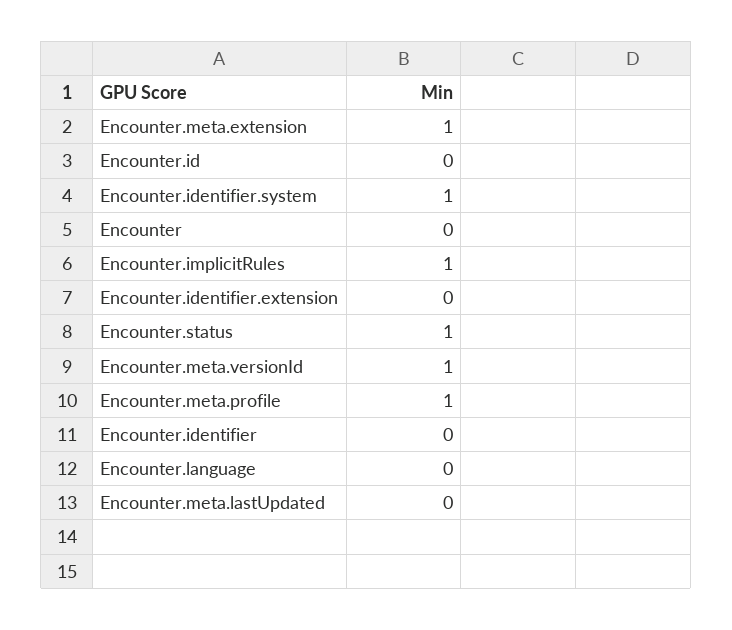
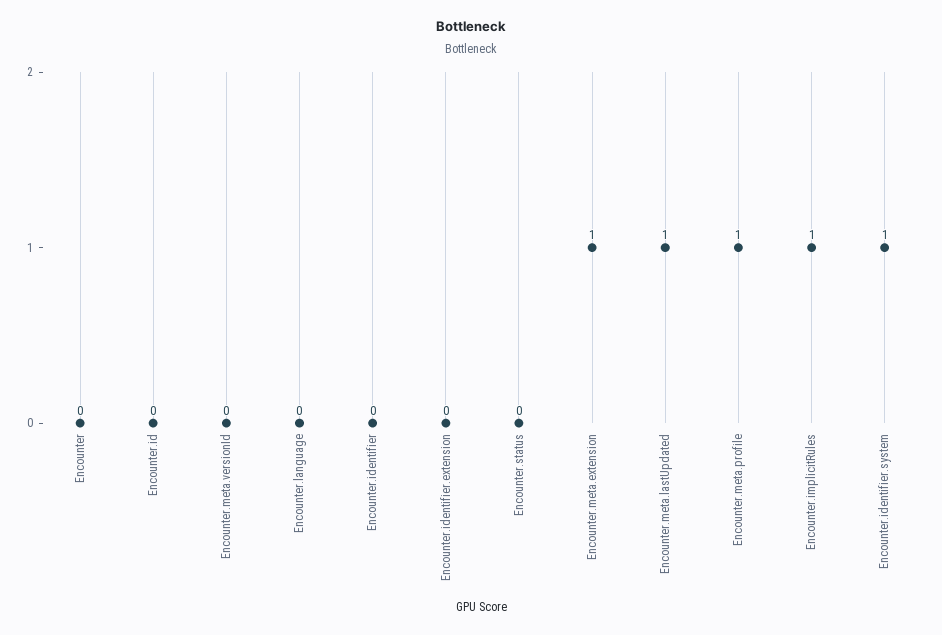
  {
    "Encounter.meta.extension": 1,
    "Encounter.id": 0,
    "Encounter.identifier.system": 1,
    "Encounter": 0,
    "Encounter.implicitRules": 1,
    "Encounter.identifier.extension": 0,
-   "Encounter.status": 1,
+   "Encounter.status": 0,
-   "Encounter.meta.versionId": 1,
+   "Encounter.meta.versionId": 0,
    "Encounter.meta.profile": 1,
    "Encounter.identifier": 0,
    "Encounter.language": 0,
-   "Encounter.meta.lastUpdated": 0
+   "Encounter.meta.lastUpdated": 1
  }

